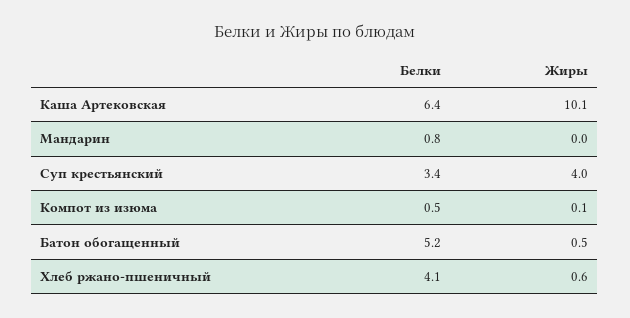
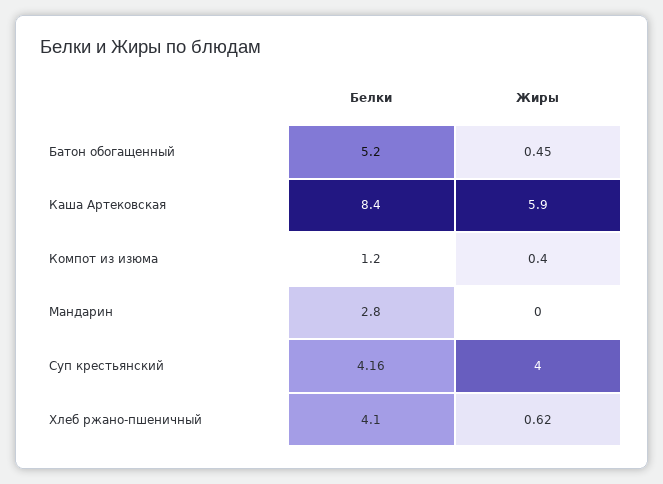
  {
    "Белки": {
-     "Каша Артековская": 6.4,
+     "Каша Артековская": 8.4,
-     "Мандарин": 0.8,
+     "Мандарин": 2.8,
-     "Суп крестьянский": 3.4,
+     "Суп крестьянский": 4.16,
-     "Компот из изюма": 0.5,
+     "Компот из изюма": 1.2,
      "Батон обогащенный": 5.2,
      "Хлеб ржано-пшеничный": 4.1
    },
    "Жиры": {
-     "Каша Артековская": 10.1,
+     "Каша Артековская": 5.9,
      "Мандарин": 0,
      "Суп крестьянский": 4,
-     "Компот из изюма": 0.1,
+     "Компот из изюма": 0.4,
      "Батон обогащенный": 0.45,
      "Хлеб ржано-пшеничный": 0.62
    }
  }

